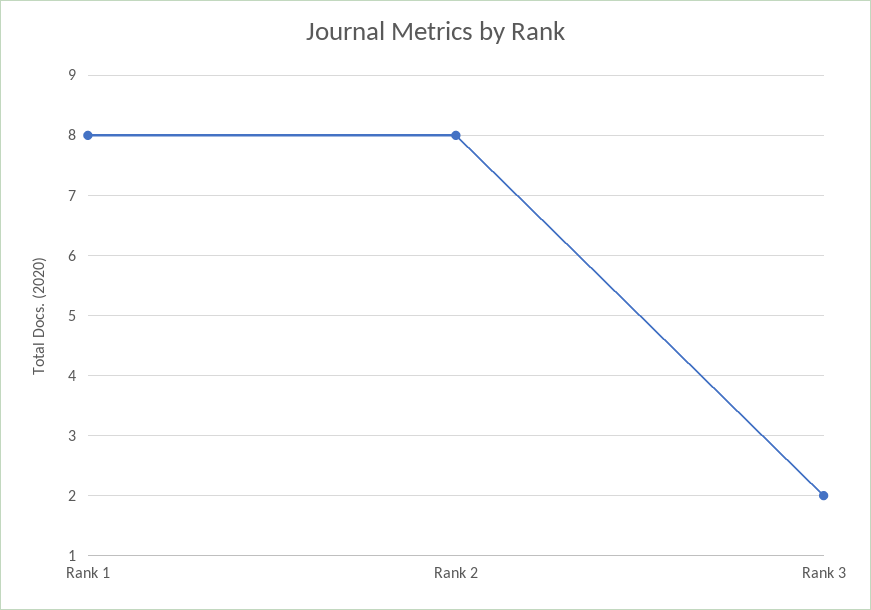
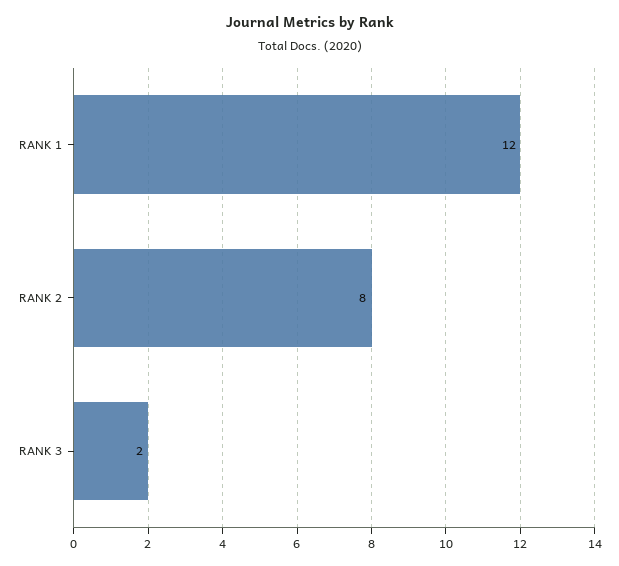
  {
-   "Rank 1": 8,
+   "Rank 1": 12,
    "Rank 2": 8,
    "Rank 3": 2
  }

